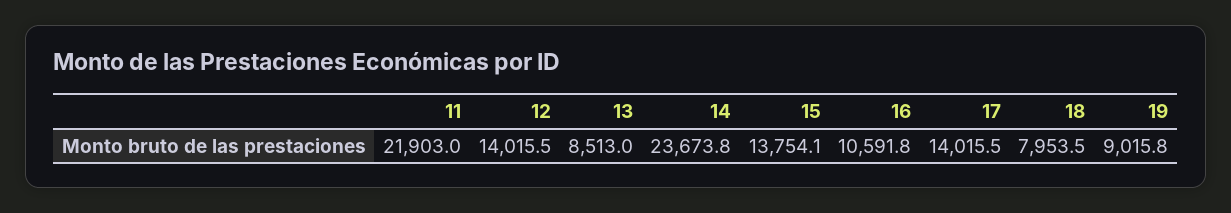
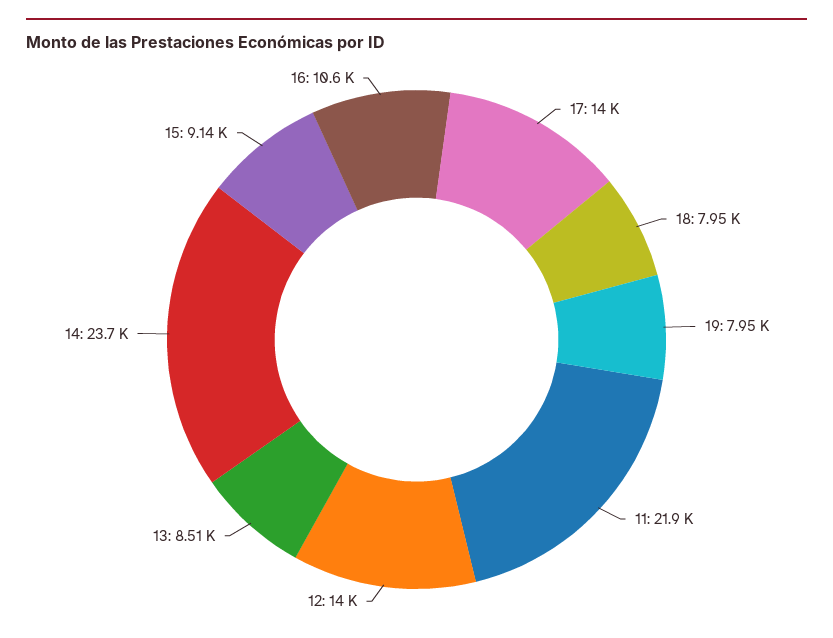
  {
    "11": 21903,
    "12": 14015.5,
    "13": 8513,
    "14": 23673.8,
-   "15": 13754.1,
+   "15": 9140,
    "16": 10591.8,
    "17": 14015.5,
    "18": 7953.5,
-   "19": 9015.8
+   "19": 7950
  }

